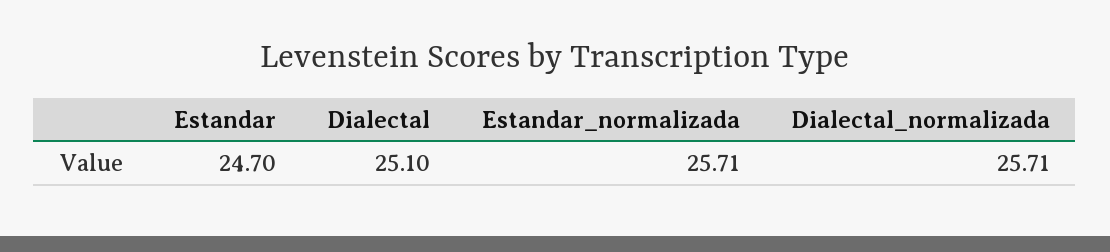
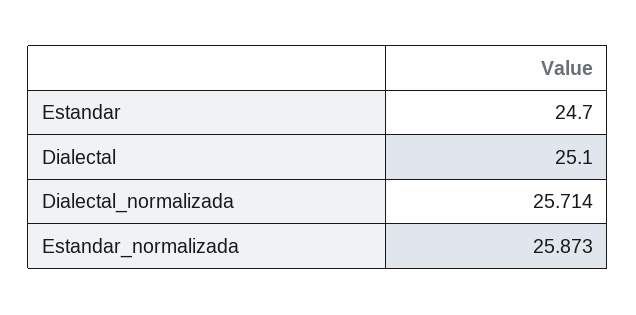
  {
    "Estandar": 24.7,
    "Dialectal": 25.1,
-   "Estandar_normalizada": 25.71,
+   "Estandar_normalizada": 25.873,
    "Dialectal_normalizada": 25.714
  }

